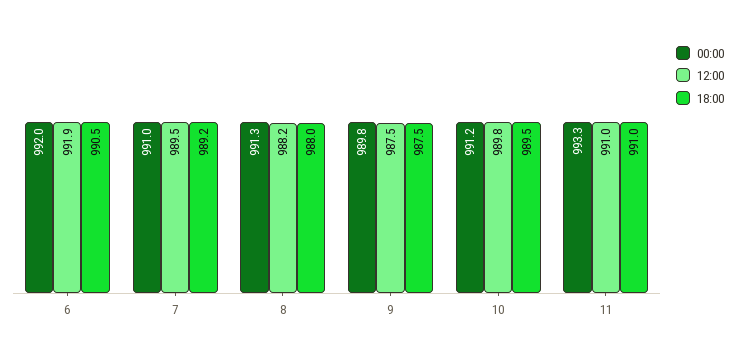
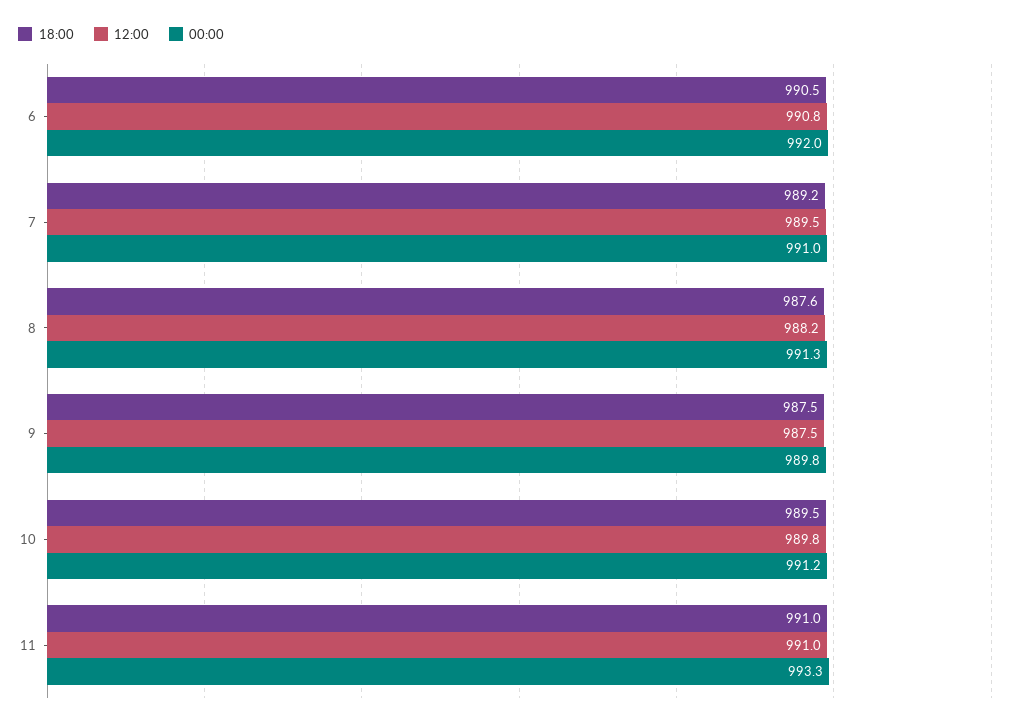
  {
    "00:00": {
      "6": 992,
      "7": 991,
      "8": 991.3,
      "9": 989.8,
      "10": 991.2,
      "11": 993.3
    },
    "12:00": {
-     "6": 991.9,
+     "6": 990.8,
      "7": 989.5,
      "8": 988.2,
      "9": 987.5,
      "10": 989.8,
      "11": 991
    },
    "18:00": {
      "6": 990.5,
      "7": 989.2,
-     "8": 988,
+     "8": 987.6,
      "9": 987.5,
      "10": 989.5,
      "11": 991
    }
  }

